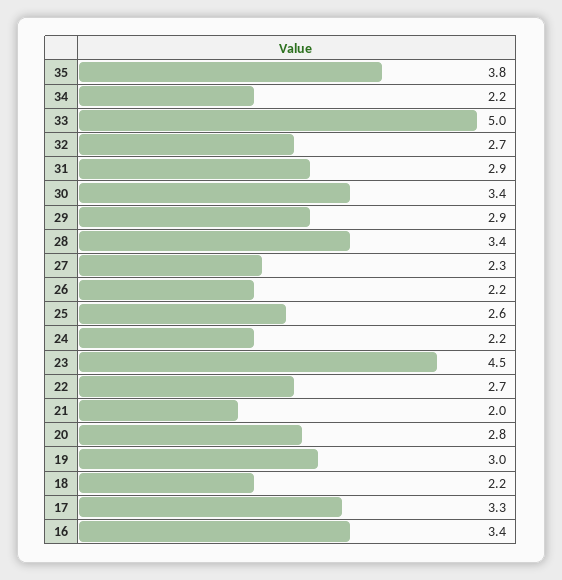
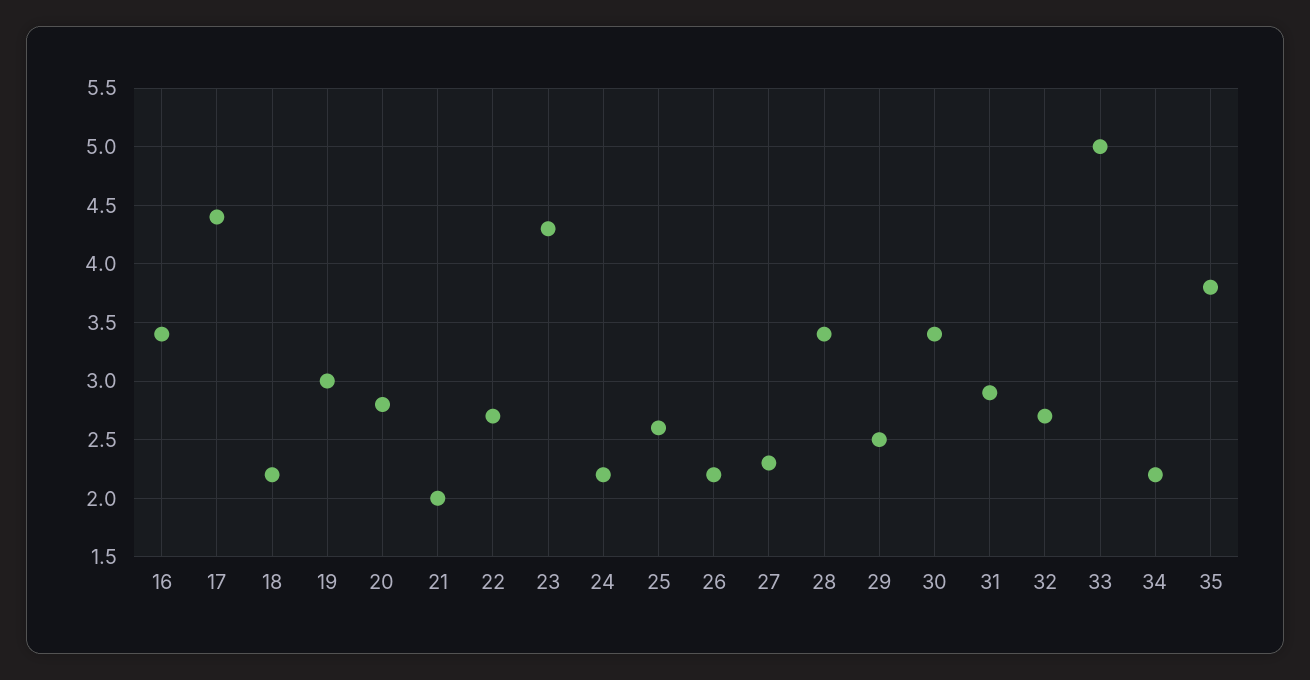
  {
    "35": 3.8,
    "34": 2.2,
    "33": 5,
    "32": 2.7,
    "31": 2.9,
    "30": 3.4,
-   "29": 2.9,
+   "29": 2.5,
    "28": 3.4,
    "27": 2.3,
    "26": 2.2,
    "25": 2.6,
    "24": 2.2,
-   "23": 4.5,
+   "23": 4.3,
    "22": 2.7,
    "21": 2,
    "20": 2.8,
    "19": 3,
    "18": 2.2,
-   "17": 3.3,
+   "17": 4.4,
    "16": 3.4
  }

